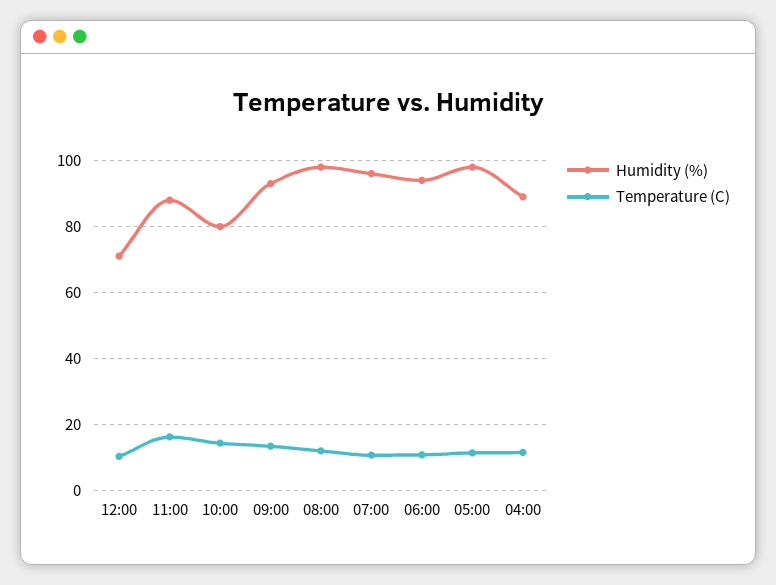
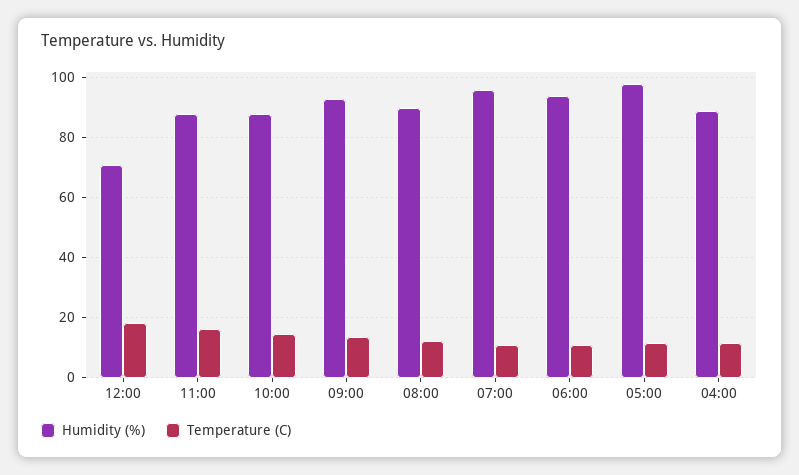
  {
    "Humidity (%)": {
      "12:00": 72,
      "11:00": 88,
-     "10:00": 80,
+     "10:00": 87.5,
      "09:00": 94,
-     "08:00": 98,
+     "08:00": 90,
      "07:00": 96,
      "06:00": 94,
      "05:00": 98,
      "04:00": 90
    },
    "Temperature (C)": {
-     "12:00": 10,
+     "12:00": 17.5,
      "11:00": 16,
      "10:00": 14,
      "09:00": 14,
      "08:00": 12,
      "07:00": 10,
      "06:00": 10,
      "05:00": 12,
      "04:00": 12
    }
  }

